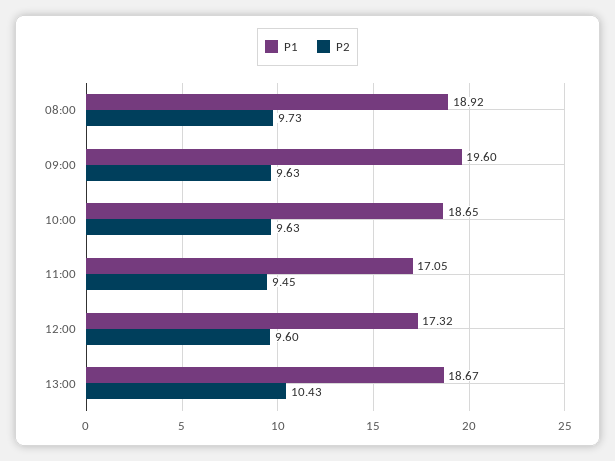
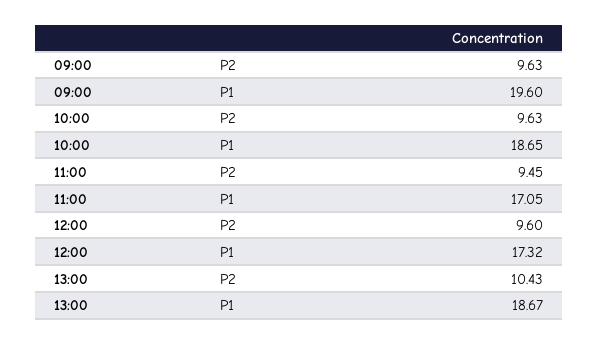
  {
    "P1": {
-     "08:00": 18.92,
      "09:00": 19.6,
      "10:00": 18.65,
      "11:00": 17.05,
      "12:00": 17.32,
      "13:00": 18.67
    },
    "P2": {
-     "08:00": 9.73,
      "09:00": 9.63,
      "10:00": 9.63,
      "11:00": 9.45,
      "12:00": 9.6,
      "13:00": 10.43
    }
  }

